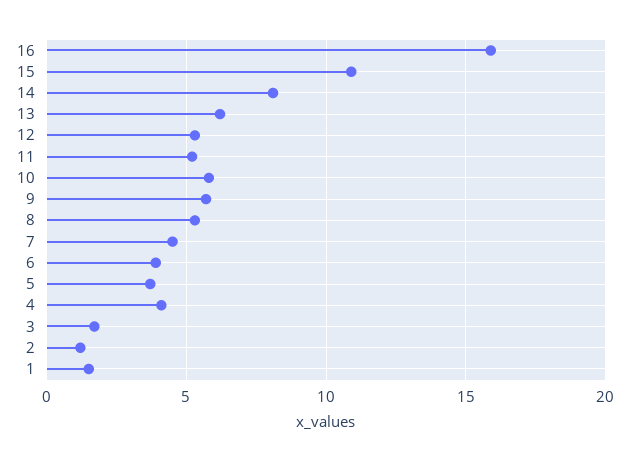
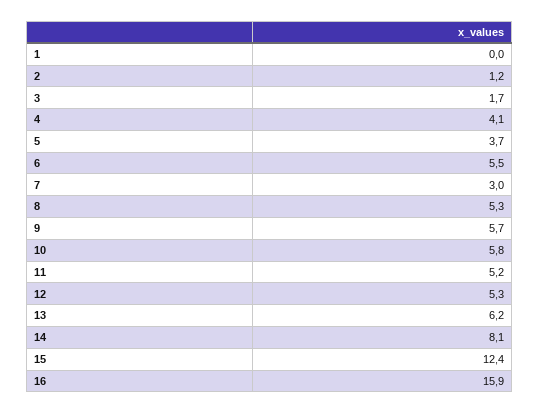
  {
    "16": 15.9,
-   "15": 11,
+   "15": 12.4,
    "14": 8.1,
    "13": 6.2,
    "12": 5.3,
    "11": 5.2,
    "10": 5.8,
    "9": 5.7,
    "8": 5.3,
-   "7": 4.5,
+   "7": 3,
-   "6": 4,
+   "6": 5.5,
    "5": 3.7,
    "4": 4.1,
    "3": 1.7,
    "2": 1.2,
-   "1": 1.5
+   "1": 0
  }

